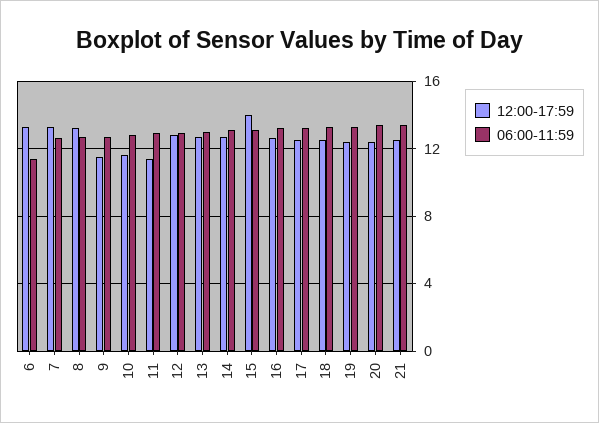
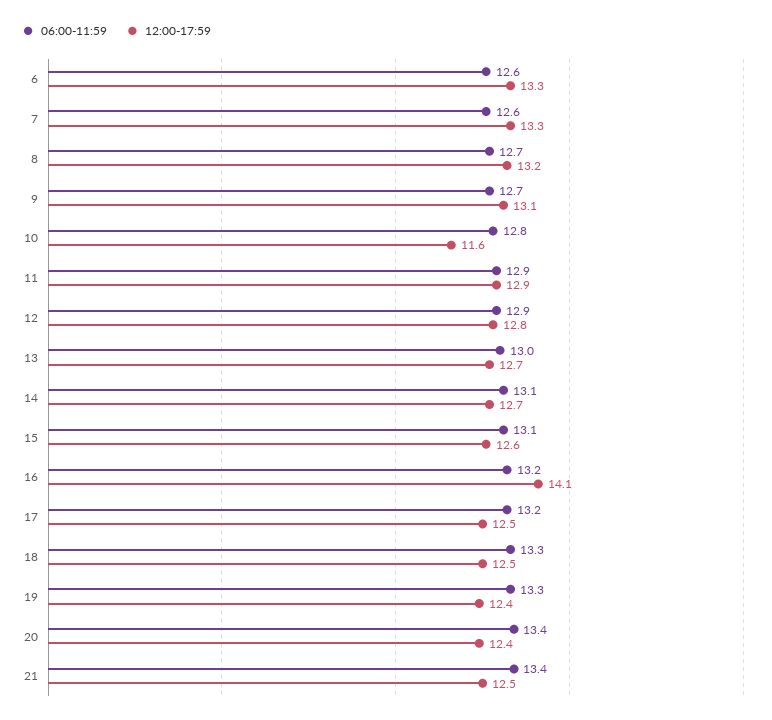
  {
    "12:00-17:59": {
      "6": 13.3,
      "7": 13.3,
      "8": 13.2,
-     "9": 11.5,
+     "9": 13.1,
      "10": 11.6,
-     "11": 11.5,
+     "11": 12.9,
      "12": 12.8,
      "13": 12.7,
      "14": 12.7,
-     "15": 14,
+     "15": 12.6,
-     "16": 12.5,
+     "16": 14.1,
      "17": 12.5,
      "18": 12.5,
      "19": 12.4,
      "20": 12.4,
      "21": 12.5
    },
    "06:00-11:59": {
-     "6": 11.5,
+     "6": 12.6,
      "7": 12.6,
      "8": 12.7,
      "9": 12.7,
      "10": 12.8,
      "11": 12.9,
      "12": 12.9,
      "13": 13,
      "14": 13.1,
      "15": 13.1,
      "16": 13.2,
      "17": 13.2,
      "18": 13.3,
      "19": 13.3,
      "20": 13.4,
      "21": 13.4
    }
  }

